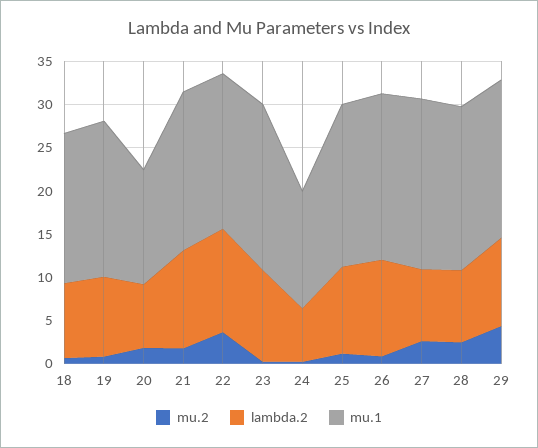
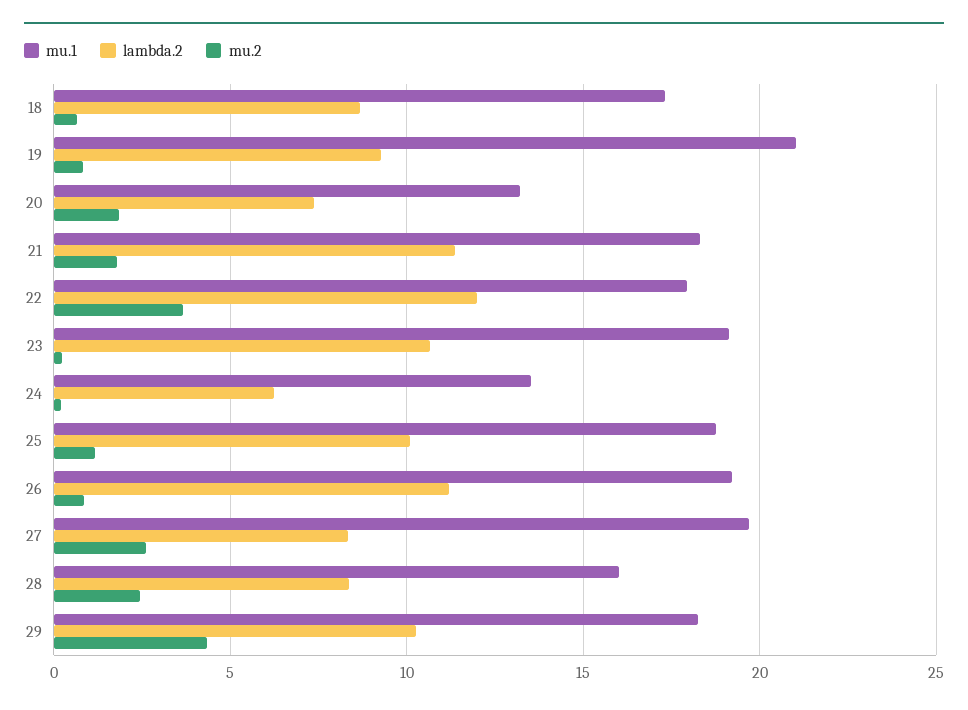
  {
    "mu.2": {
      "18": 0.5,
      "19": 1,
      "20": 2,
      "21": 2,
      "22": 3.5,
      "23": 0,
      "24": 0,
      "25": 1,
      "26": 1,
      "27": 2.5,
      "28": 2.5,
      "29": 4.5
    },
    "lambda.2": {
      "18": 8.5,
      "19": 9.5,
      "20": 7.5,
      "21": 11.5,
      "22": 12,
      "23": 10.5,
      "24": 6,
      "25": 10,
      "26": 11,
      "27": 8.5,
      "28": 8.5,
      "29": 10.5
    },
    "mu.1": {
      "18": 17.5,
-     "19": 18,
+     "19": 21,
      "20": 13,
      "21": 18.5,
      "22": 18,
      "23": 19,
      "24": 13.5,
      "25": 19,
      "26": 19,
      "27": 19.5,
-     "28": 19,
+     "28": 16,
      "29": 18
    }
  }

